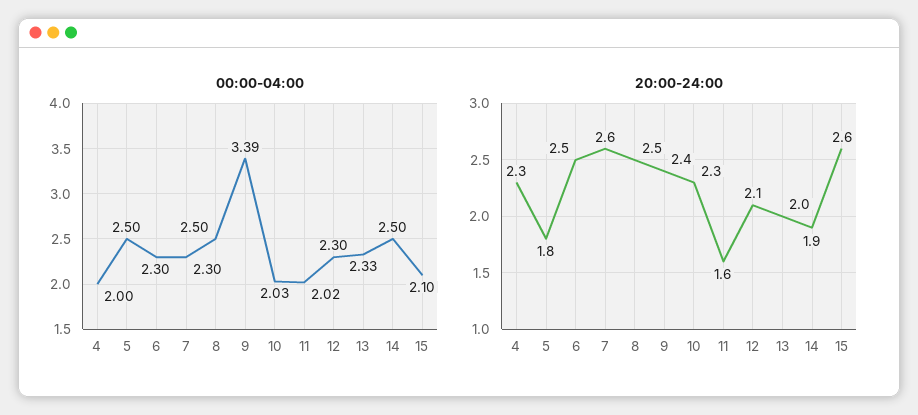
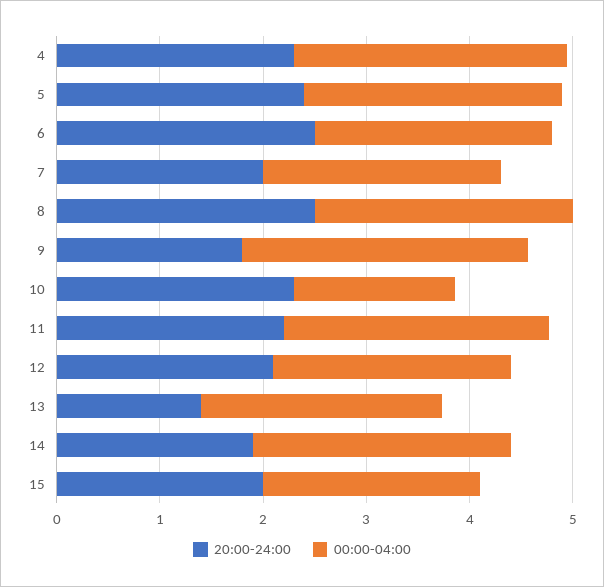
  {
    "00:00-04:00": {
-     "4": 2,
+     "4": 2.6,
      "5": 2.5,
      "6": 2.3,
      "7": 2.3,
      "8": 2.5,
-     "9": 3.39,
+     "9": 2.8,
-     "10": 2.03,
+     "10": 1.6,
-     "11": 2.02,
+     "11": 2.6,
      "12": 2.3,
      "13": 2.33,
      "14": 2.5,
      "15": 2.1
    },
    "20:00-24:00": {
      "4": 2.3,
-     "5": 1.8,
+     "5": 2.4,
      "6": 2.5,
-     "7": 2.6,
+     "7": 2,
      "8": 2.5,
-     "9": 2.4,
+     "9": 1.8,
      "10": 2.3,
-     "11": 1.6,
+     "11": 2.2,
      "12": 2.1,
-     "13": 2,
+     "13": 1.4,
      "14": 1.9,
-     "15": 2.6
+     "15": 2
    }
  }

